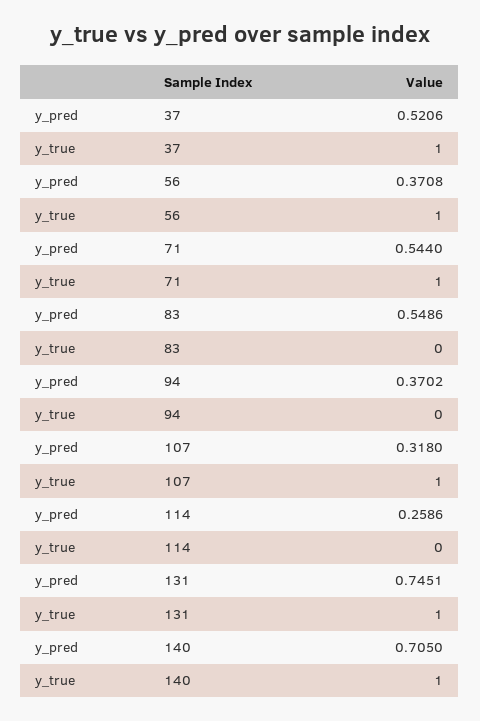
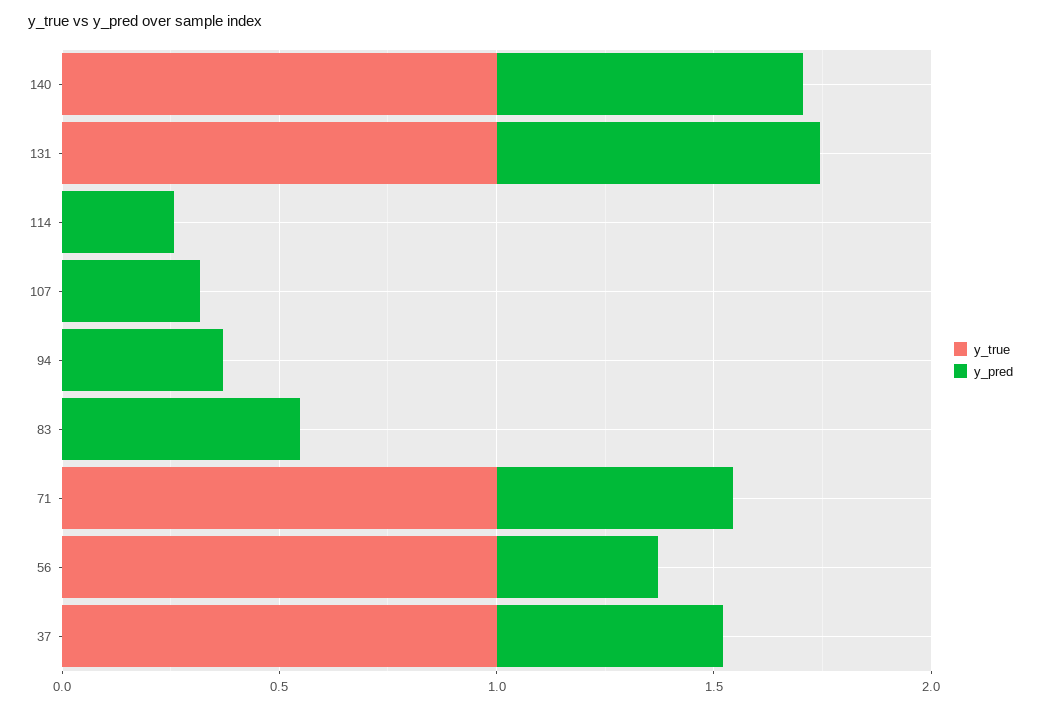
  {
    "y_pred": {
      "37": 0.5206,
      "56": 0.3708,
      "71": 0.544,
      "83": 0.5486,
      "94": 0.3702,
      "107": 0.318,
      "114": 0.2586,
      "131": 0.7451,
      "140": 0.705
    },
    "y_true": {
      "37": 1,
      "56": 1,
      "71": 1,
      "83": 0,
      "94": 0,
-     "107": 1,
+     "107": 0,
      "114": 0,
      "131": 1,
      "140": 1
    }
  }

